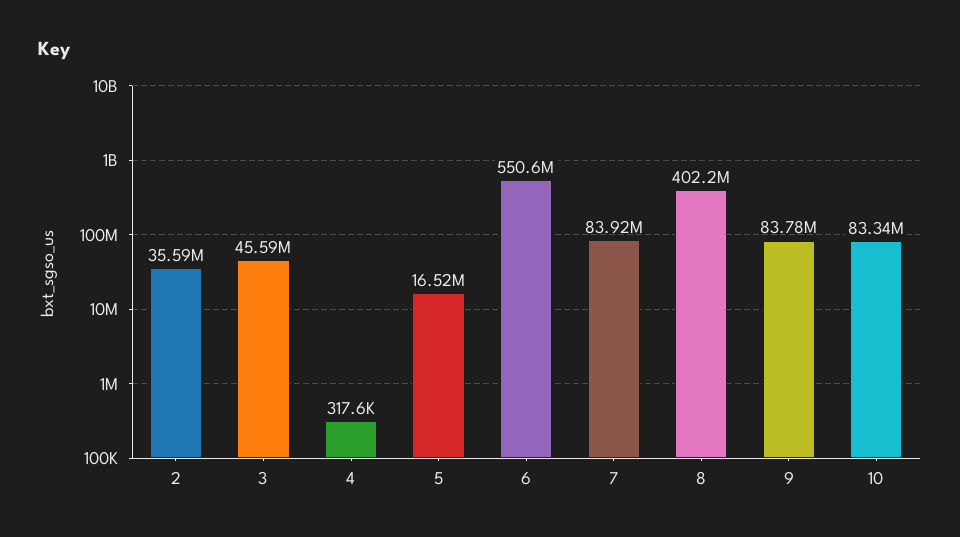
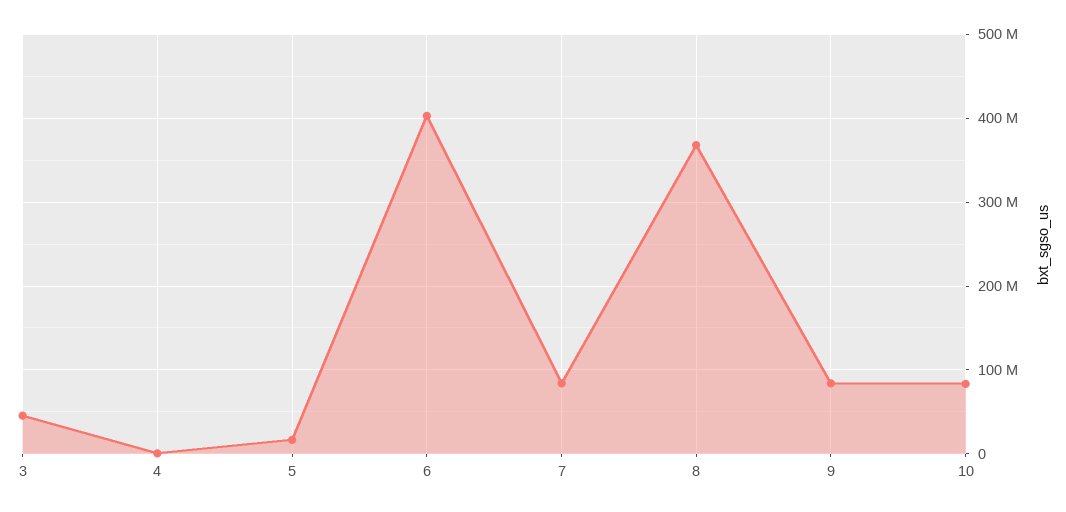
  {
-   "2": 35590000,
    "3": 45590000,
    "4": 317600,
    "5": 16520000,
-   "6": 550600000,
+   "6": 400000000,
    "7": 83920000,
-   "8": 402200000,
+   "8": 370000000,
    "9": 83780000,
    "10": 83340000
  }

